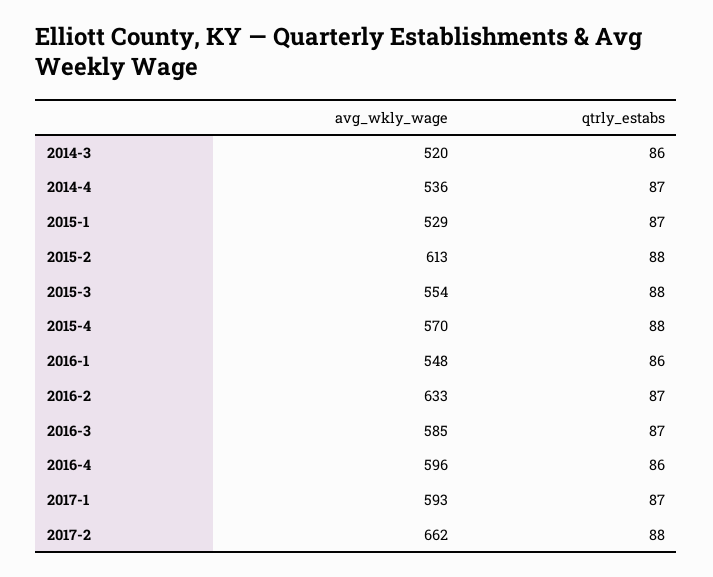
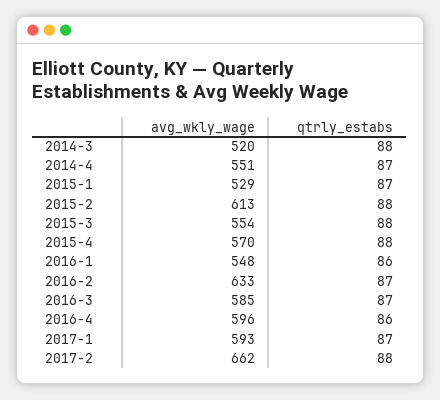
  {
    "avg_wkly_wage": {
      "2014-3": 520,
-     "2014-4": 536,
+     "2014-4": 551,
      "2015-1": 529,
      "2015-2": 613,
      "2015-3": 554,
      "2015-4": 570,
      "2016-1": 548,
      "2016-2": 633,
      "2016-3": 585,
      "2016-4": 596,
      "2017-1": 593,
      "2017-2": 662
    },
    "qtrly_estabs": {
-     "2014-3": 86,
+     "2014-3": 88,
      "2014-4": 87,
      "2015-1": 87,
      "2015-2": 88,
      "2015-3": 88,
      "2015-4": 88,
      "2016-1": 86,
      "2016-2": 87,
      "2016-3": 87,
      "2016-4": 86,
      "2017-1": 87,
      "2017-2": 88
    }
  }

